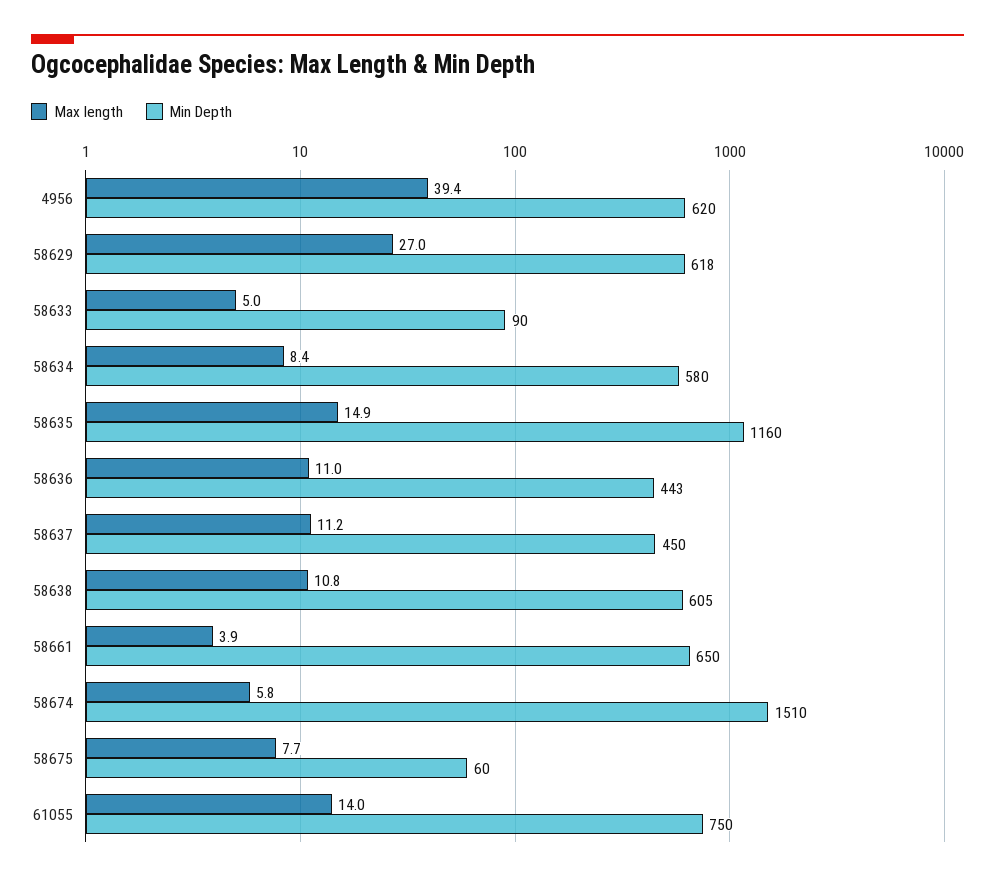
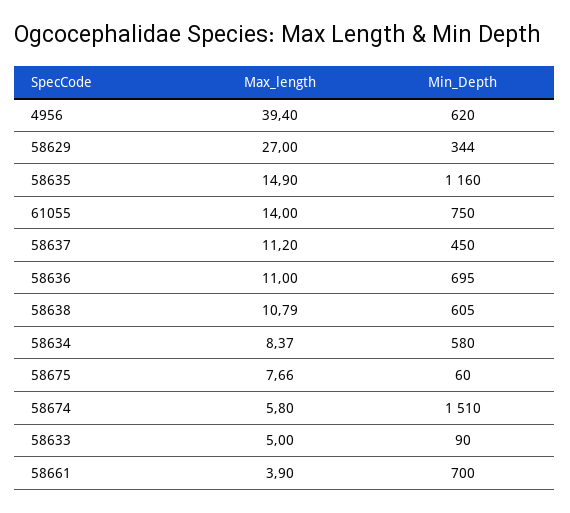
  {
    "Max length": {
      "4956": 39.4,
      "58629": 27,
      "58633": 5,
      "58634": 8.37,
      "58635": 14.9,
      "58636": 11,
      "58637": 11.2,
      "58638": 10.79,
      "58661": 3.9,
      "58674": 5.8,
      "58675": 7.66,
      "61055": 14
    },
    "Min Depth": {
      "4956": 620,
-     "58629": 618,
+     "58629": 344,
      "58633": 90,
      "58634": 580,
      "58635": 1160,
-     "58636": 443,
+     "58636": 695,
      "58637": 450,
      "58638": 605,
-     "58661": 650,
+     "58661": 700,
      "58674": 1510,
      "58675": 60,
      "61055": 750
    }
  }

